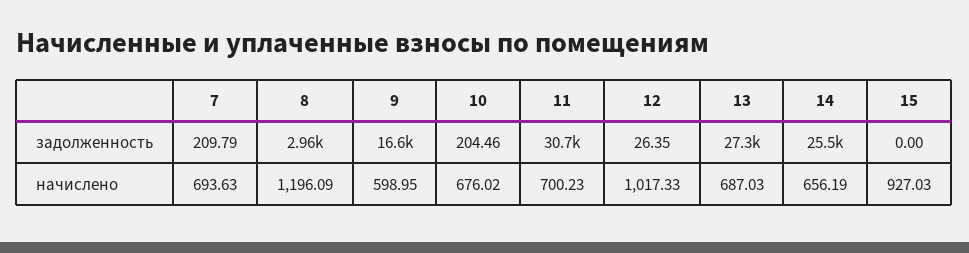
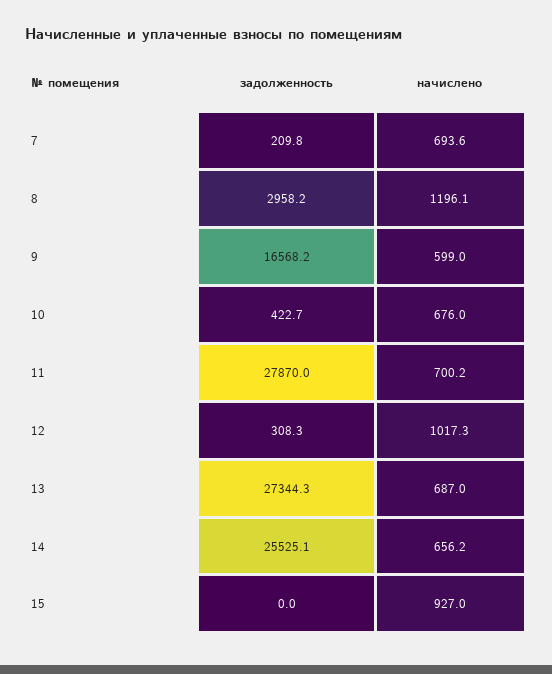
  {
    "7": {
      "задолженность": 209.79,
      "начислено": 693.63
    },
    "8": {
      "задолженность": 2958.2,
      "начислено": 1196.09
    },
    "9": {
      "задолженность": 16568.2,
      "начислено": 598.95
    },
    "10": {
-     "задолженность": 204.46,
+     "задолженность": 422.7,
      "начислено": 676.02
    },
    "11": {
-     "задолженность": 30700,
+     "задолженность": 27870,
      "начислено": 700.23
    },
    "12": {
-     "задолженность": 26.35,
+     "задолженность": 308.3,
      "начислено": 1017.33
    },
    "13": {
      "задолженность": 27344.3,
      "начислено": 687.03
    },
    "14": {
      "задолженность": 25525.1,
      "начислено": 656.19
    },
    "15": {
      "задолженность": 0,
      "начислено": 927.03
    }
  }

